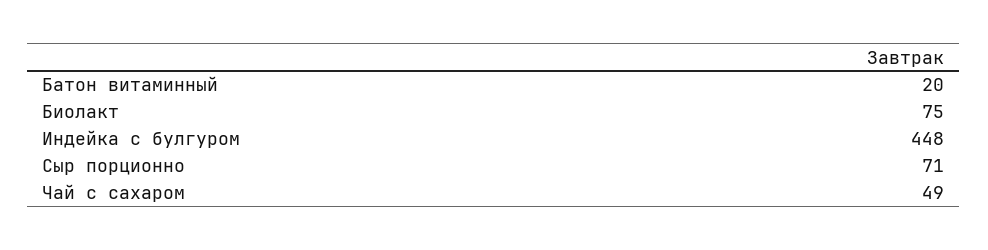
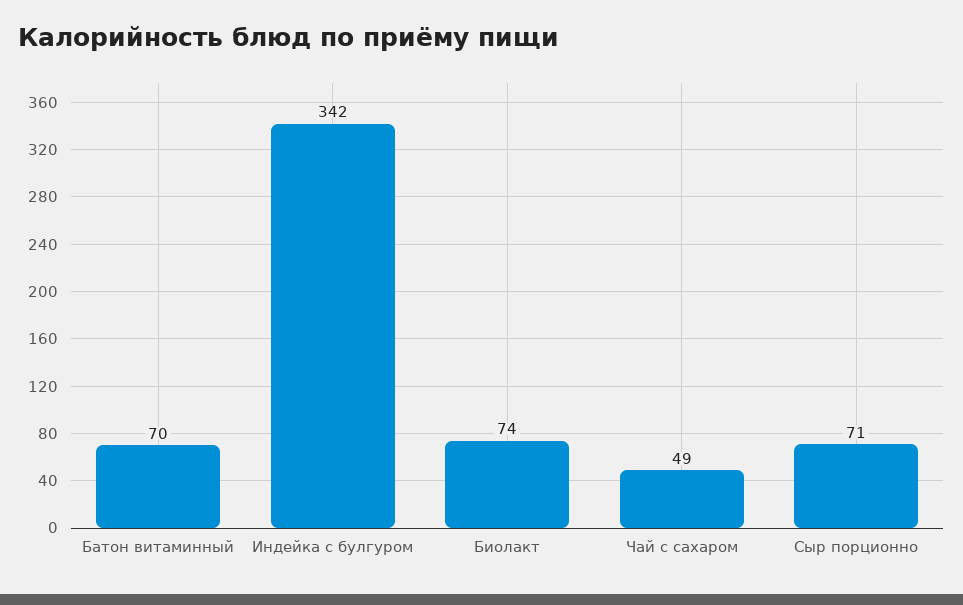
  {
-   "Батон витаминный": 20,
+   "Батон витаминный": 70,
-   "Биолакт": 75,
+   "Биолакт": 74,
-   "Индейка с булгуром": 448,
+   "Индейка с булгуром": 342,
    "Сыр порционно": 71,
    "Чай с сахаром": 49
  }

